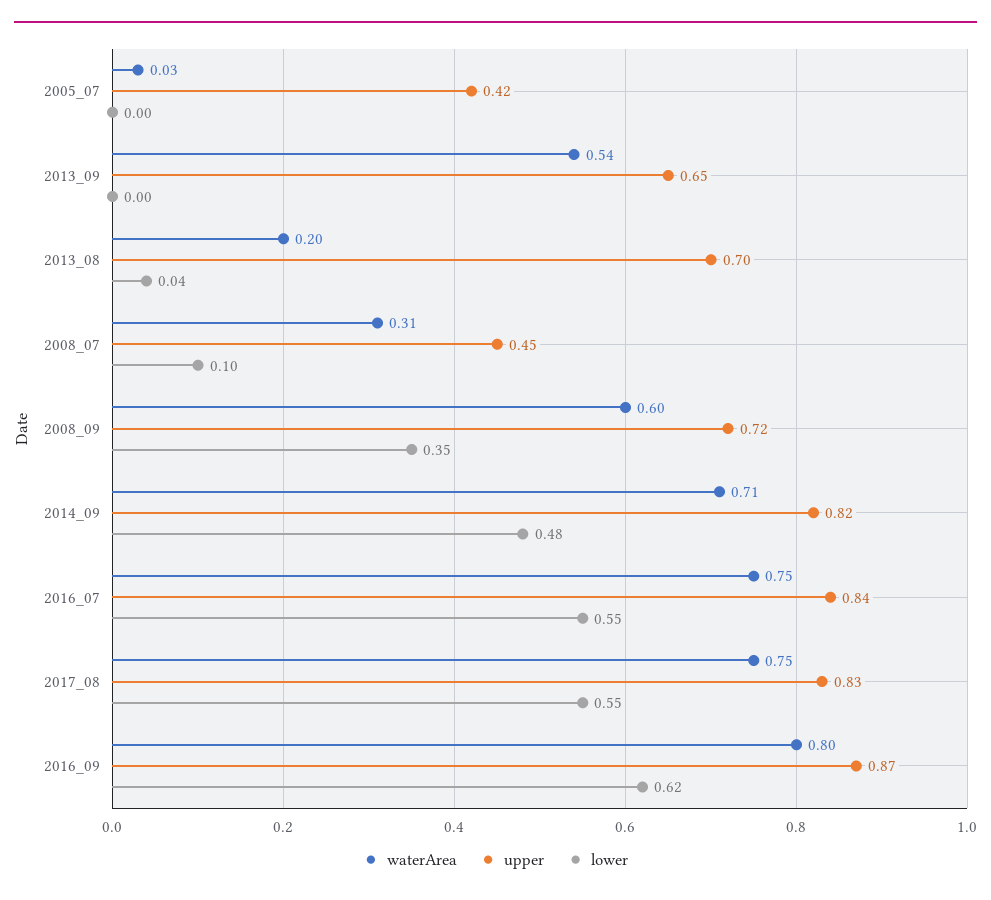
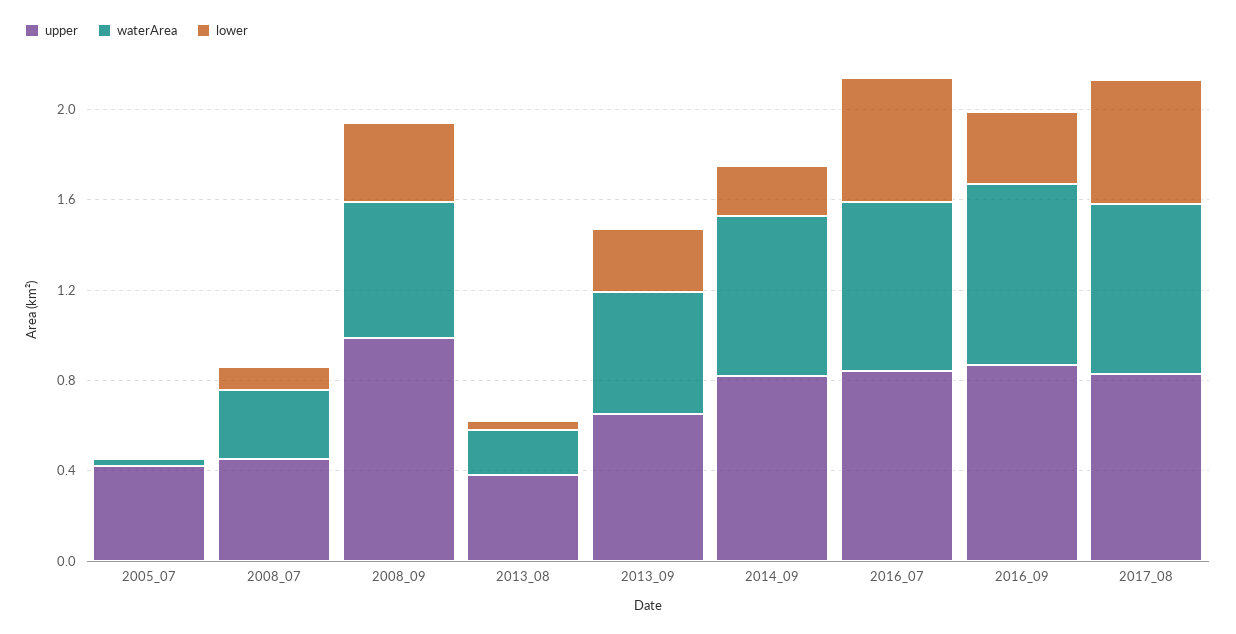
  {
    "waterArea": {
      "2005_07": 0.03,
      "2013_09": 0.54,
      "2013_08": 0.2,
      "2008_07": 0.31,
      "2008_09": 0.6,
      "2014_09": 0.71,
      "2016_07": 0.75,
      "2017_08": 0.75,
      "2016_09": 0.8
    },
    "upper": {
      "2005_07": 0.42,
      "2013_09": 0.65,
-     "2013_08": 0.7,
+     "2013_08": 0.4,
      "2008_07": 0.45,
-     "2008_09": 0.72,
+     "2008_09": 1,
      "2014_09": 0.82,
      "2016_07": 0.84,
      "2017_08": 0.83,
      "2016_09": 0.87
    },
    "lower": {
      "2005_07": 0,
-     "2013_09": 0,
+     "2013_09": 0.3,
      "2013_08": 0.04,
      "2008_07": 0.1,
      "2008_09": 0.35,
-     "2014_09": 0.48,
+     "2014_09": 0.2,
      "2016_07": 0.55,
      "2017_08": 0.55,
-     "2016_09": 0.62
+     "2016_09": 0.3
    }
  }

